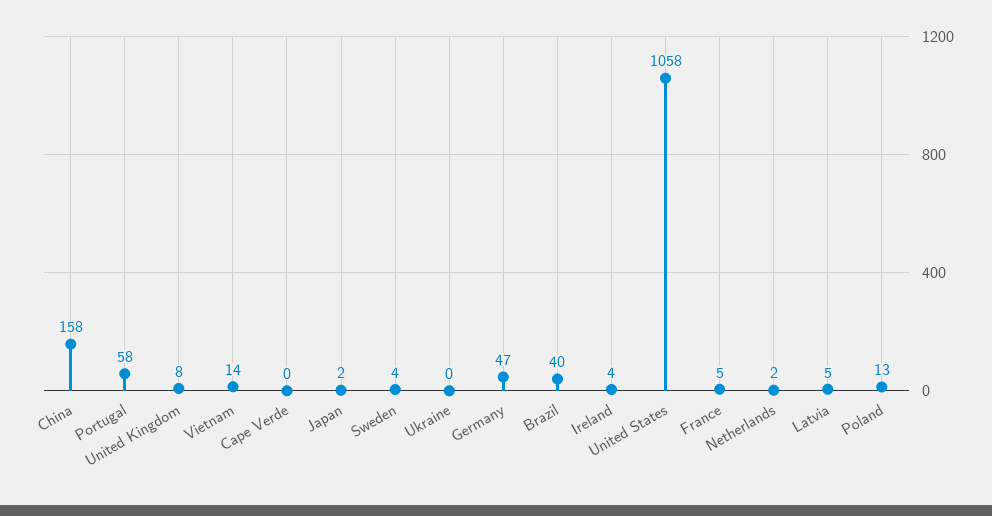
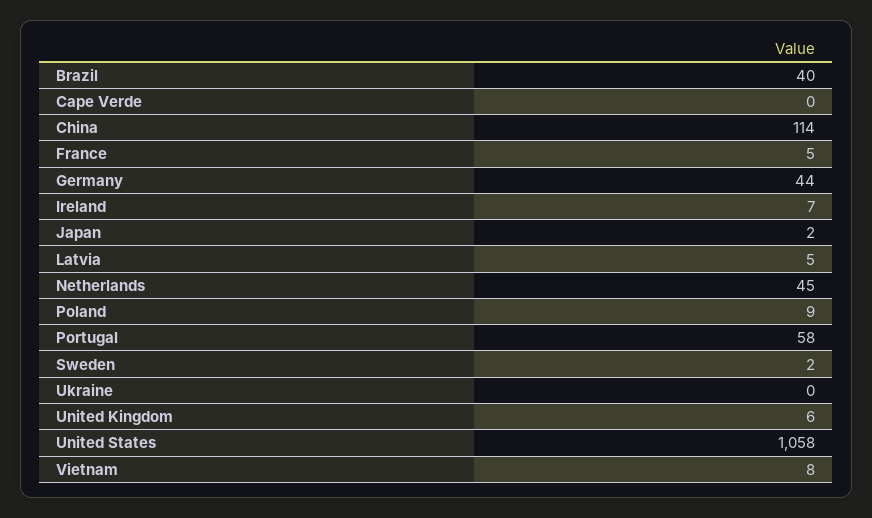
  {
-   "China": 158,
+   "China": 114,
    "Portugal": 58,
-   "United Kingdom": 8,
+   "United Kingdom": 6,
-   "Vietnam": 14,
+   "Vietnam": 8,
    "Cape Verde": 0,
    "Japan": 2,
-   "Sweden": 4,
+   "Sweden": 2,
    "Ukraine": 0,
-   "Germany": 47,
+   "Germany": 44,
    "Brazil": 40,
-   "Ireland": 4,
+   "Ireland": 7,
    "United States": 1058,
    "France": 5,
-   "Netherlands": 2,
+   "Netherlands": 45,
    "Latvia": 5,
-   "Poland": 13
+   "Poland": 9
  }

